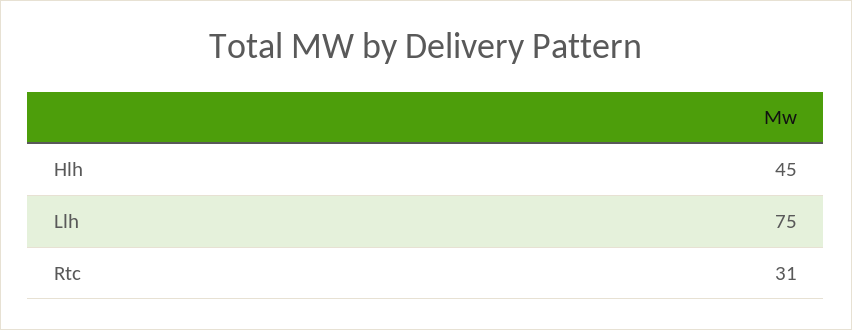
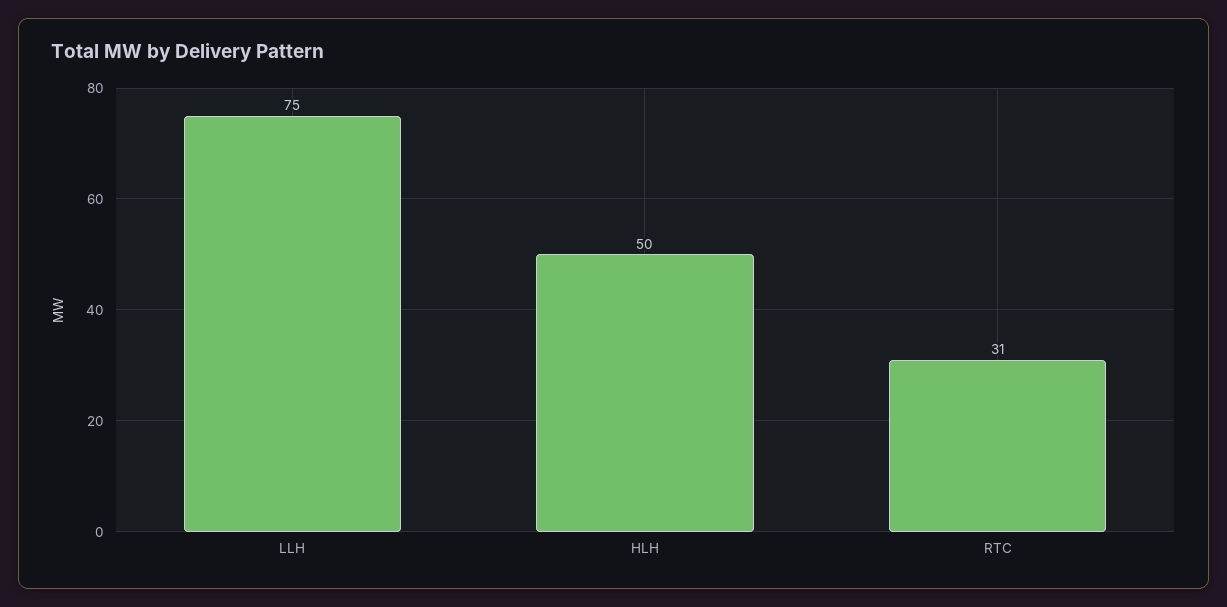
  {
-   "Hlh": 45,
+   "Hlh": 50,
    "Llh": 75,
    "Rtc": 31
  }

